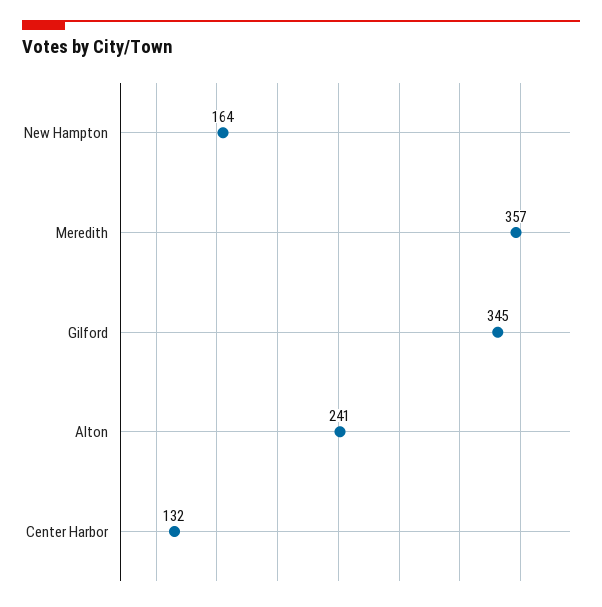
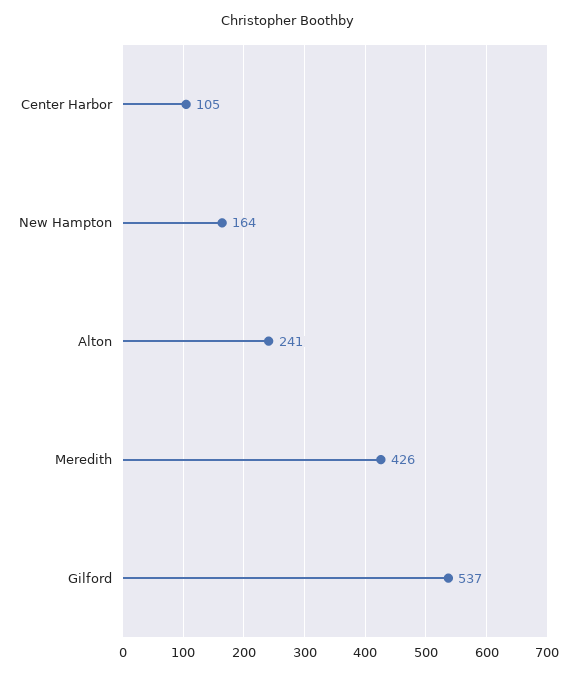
  {
    "New Hampton": 164,
-   "Meredith": 357,
+   "Meredith": 426,
-   "Gilford": 345,
+   "Gilford": 537,
    "Alton": 241,
-   "Center Harbor": 132
+   "Center Harbor": 105
  }

